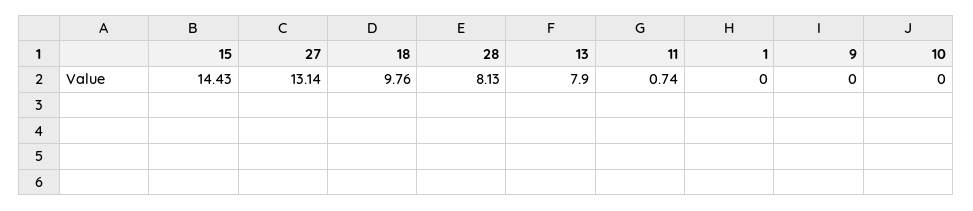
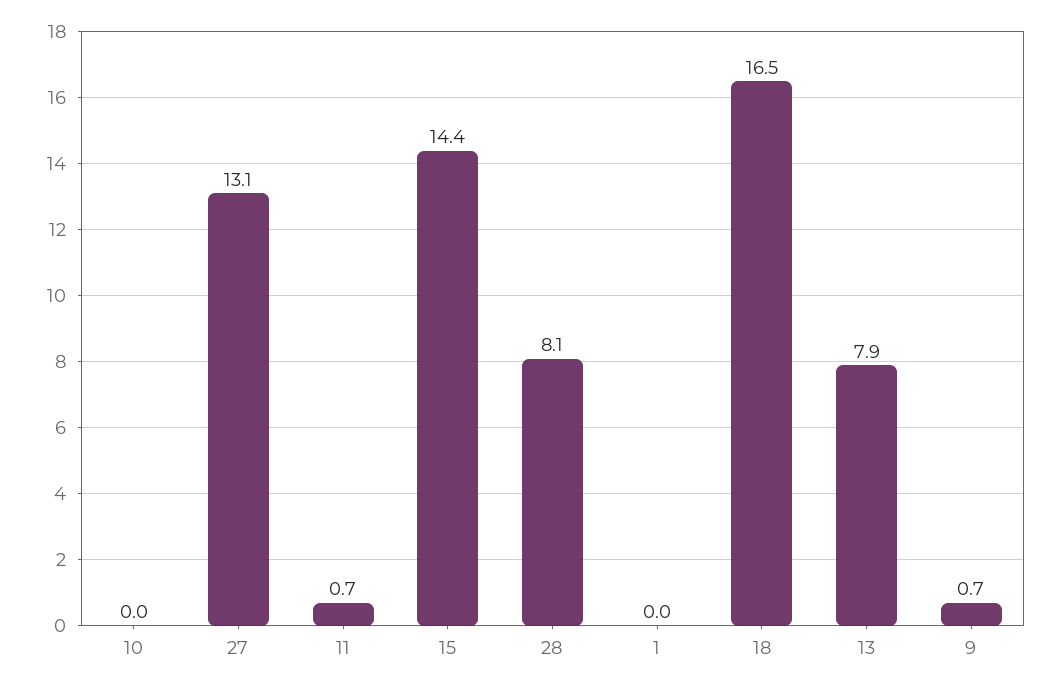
  {
    "15": 14.43,
    "27": 13.14,
-   "18": 9.76,
+   "18": 16.5,
    "28": 8.13,
    "13": 7.9,
    "11": 0.74,
    "1": 0,
-   "9": 0,
+   "9": 0.7,
    "10": 0
  }

